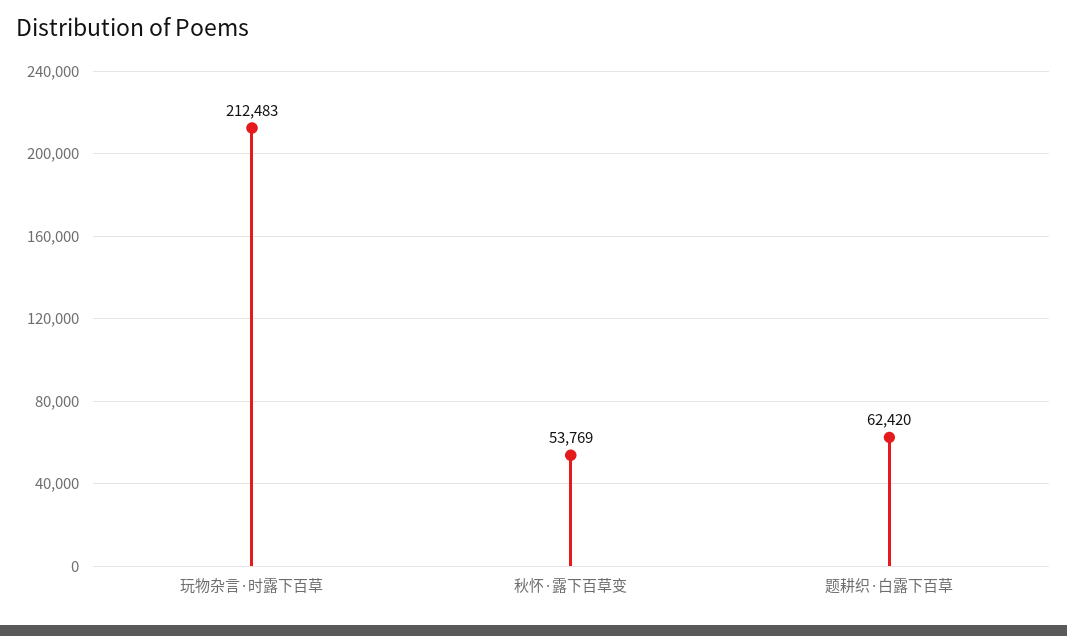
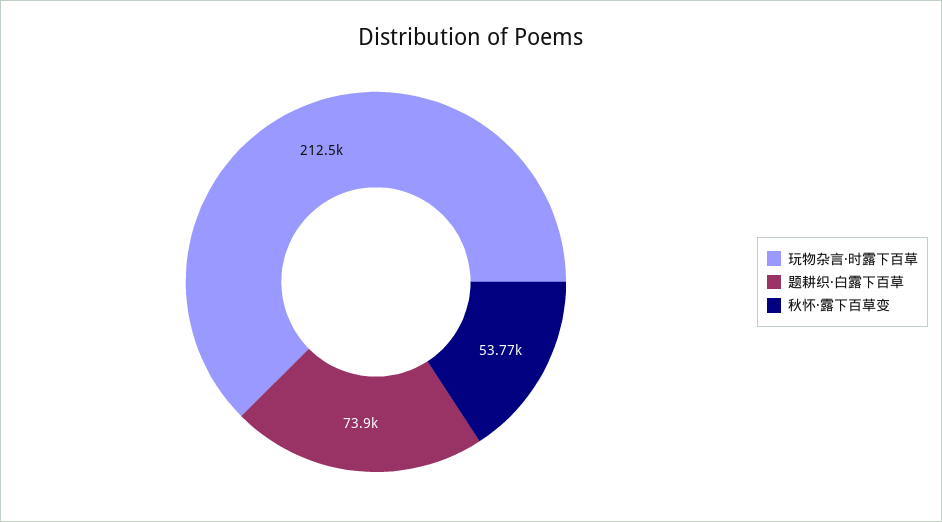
  {
    "玩物杂言·时露下百草": 212483,
    "秋怀·露下百草变": 53769,
-   "题耕织·白露下百草": 62420
+   "题耕织·白露下百草": 73900
  }

